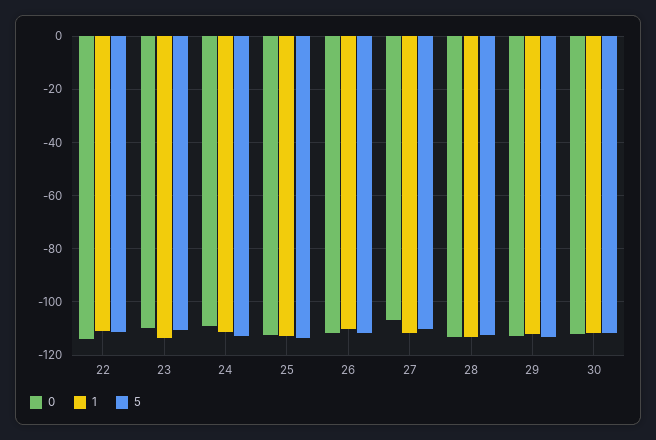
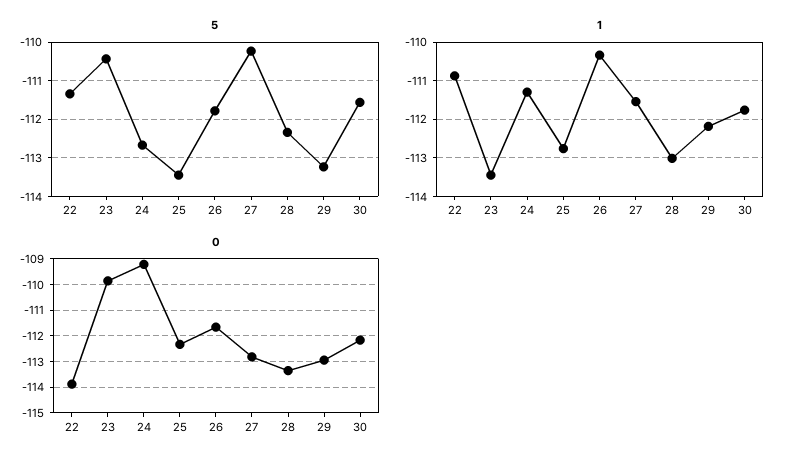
  {
    "0": {
      "22": -114,
      "23": -109.75,
      "24": -109.25,
      "25": -112.25,
      "26": -111.75,
-     "27": -107.5,
+     "27": -112.75,
      "28": -113.25,
      "29": -113,
      "30": -112.25
    },
    "1": {
      "22": -110.8,
      "23": -113.4,
      "24": -111.2,
      "25": -112.8,
      "26": -110.4,
      "27": -111.6,
      "28": -113,
      "29": -112.2,
      "30": -111.8
    },
    "5": {
      "22": -111.4,
      "23": -110.4,
      "24": -112.6,
      "25": -113.4,
      "26": -111.8,
      "27": -110.2,
      "28": -112.4,
      "29": -113.2,
      "30": -111.6
    }
  }

